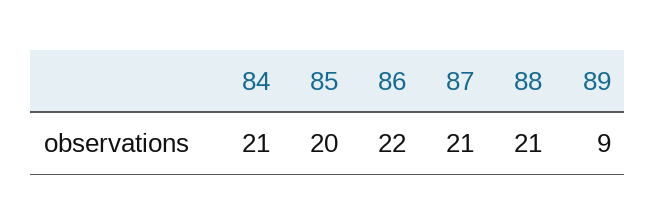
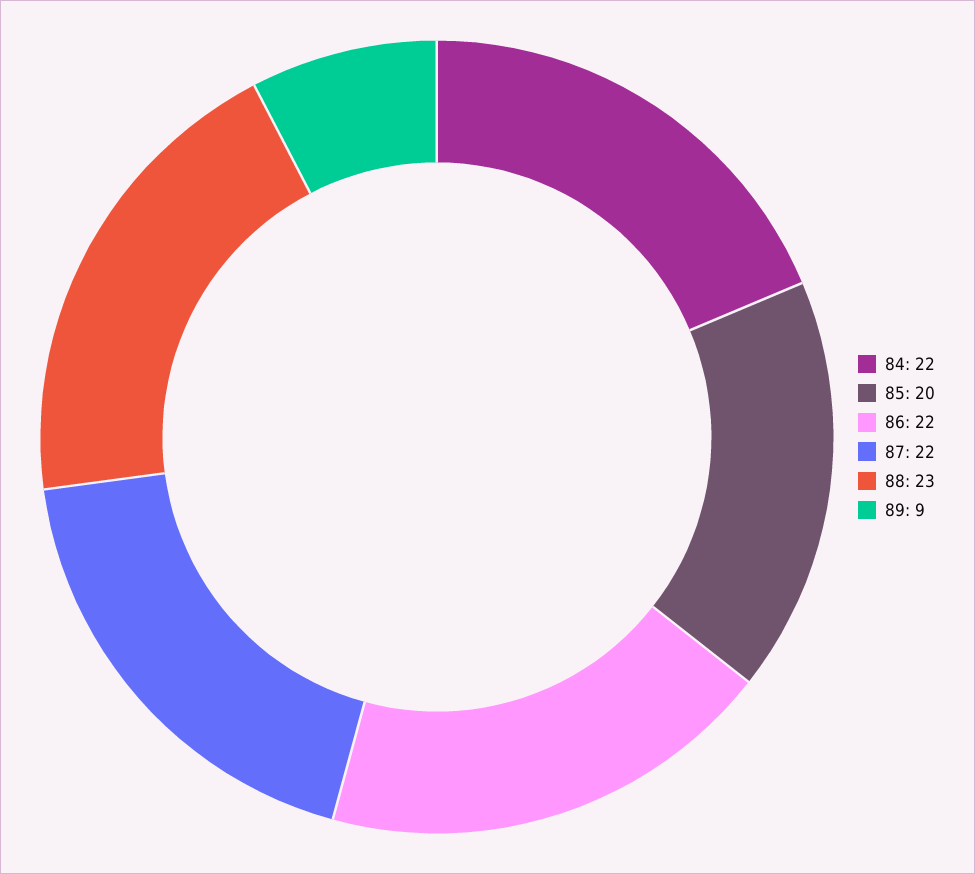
  {
-   "84": 21,
+   "84": 22,
    "85": 20,
    "86": 22,
-   "87": 21,
+   "87": 22,
-   "88": 21,
+   "88": 23,
    "89": 9
  }

